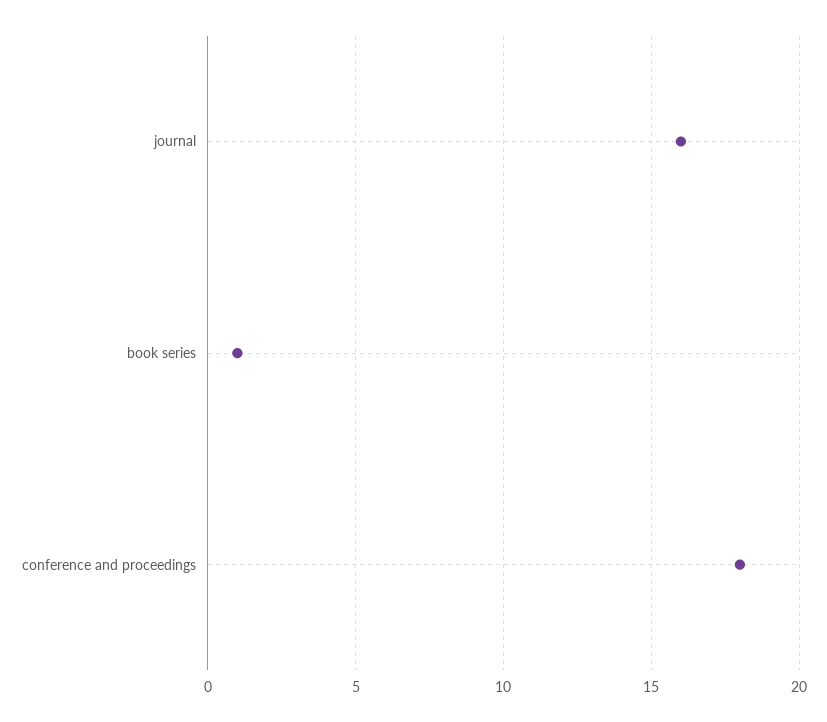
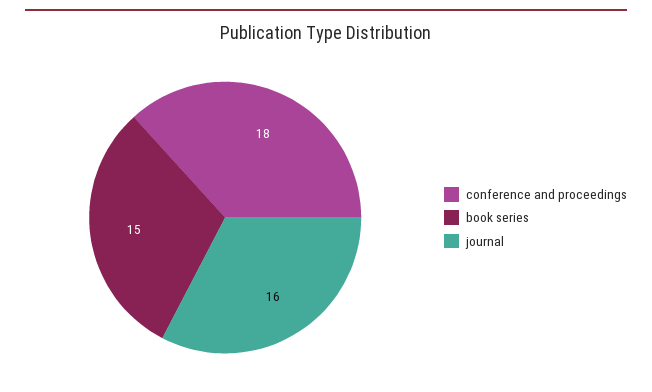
  {
    "journal": 16,
-   "book series": 1,
+   "book series": 15,
    "conference and proceedings": 18
  }

